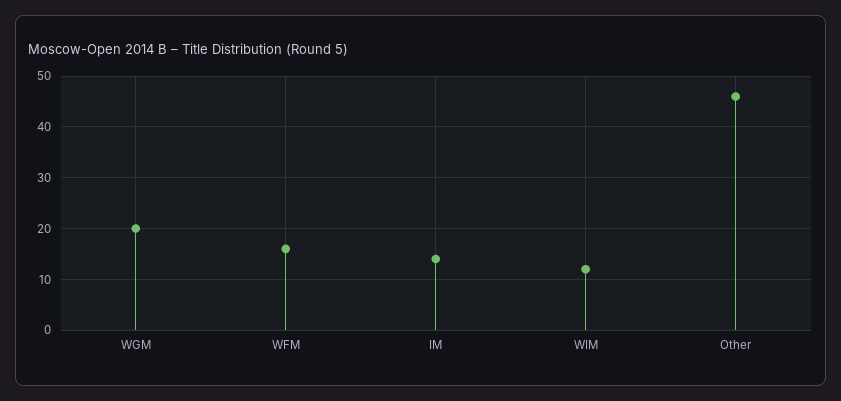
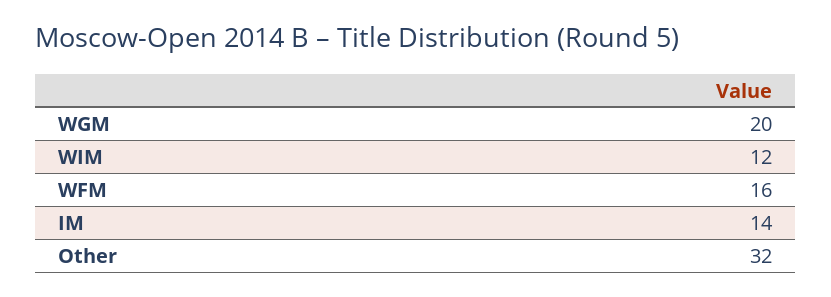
  {
    "WGM": 20,
    "WFM": 16,
    "IM": 14,
    "WIM": 12,
-   "Other": 45
+   "Other": 32
  }

